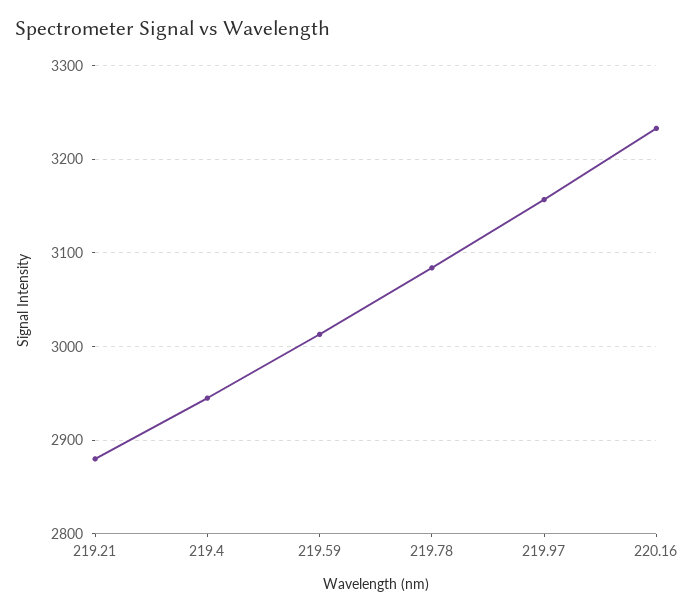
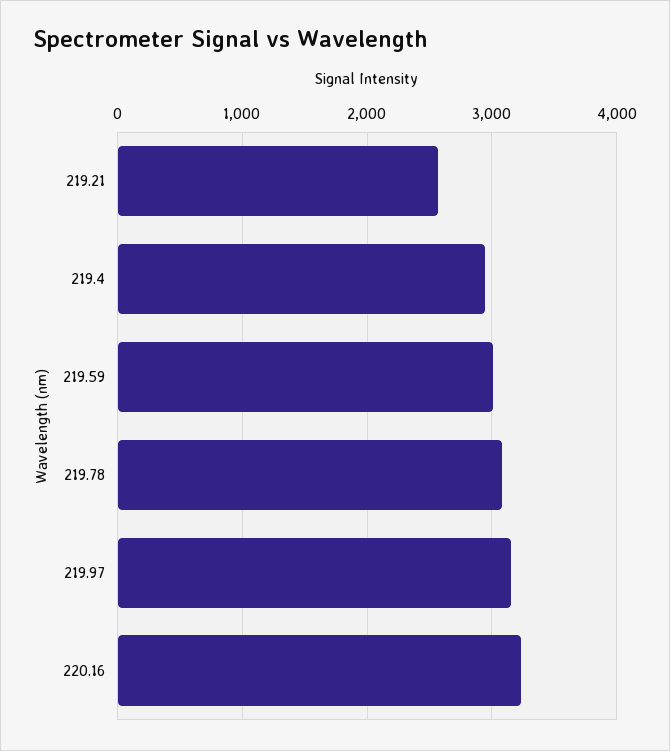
  {
-   "219.21": 2880,
+   "219.21": 2600,
    "219.4": 2950,
    "219.59": 3010,
    "219.78": 3080,
    "219.97": 3160,
    "220.16": 3230
  }

